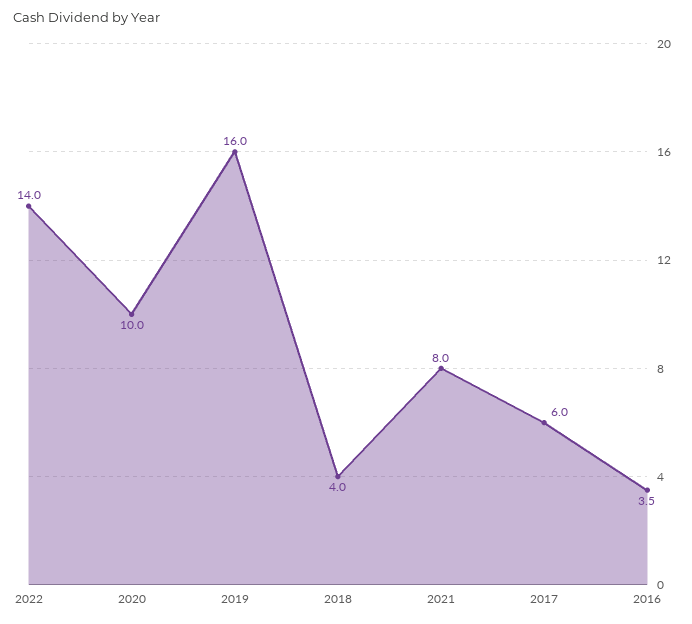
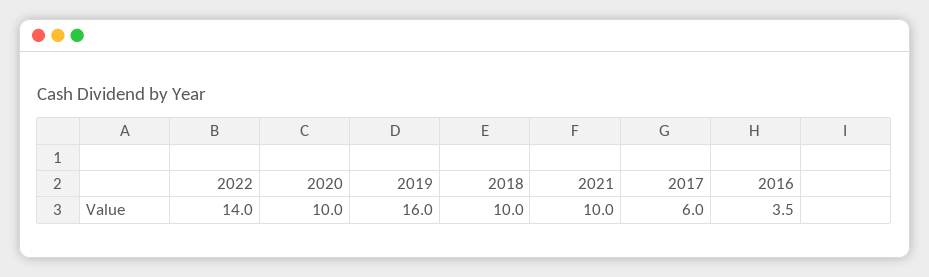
  {
    "2022": 14,
    "2020": 10,
    "2019": 16,
-   "2018": 4,
+   "2018": 10,
-   "2021": 8,
+   "2021": 10,
    "2017": 6,
    "2016": 3.5
  }

